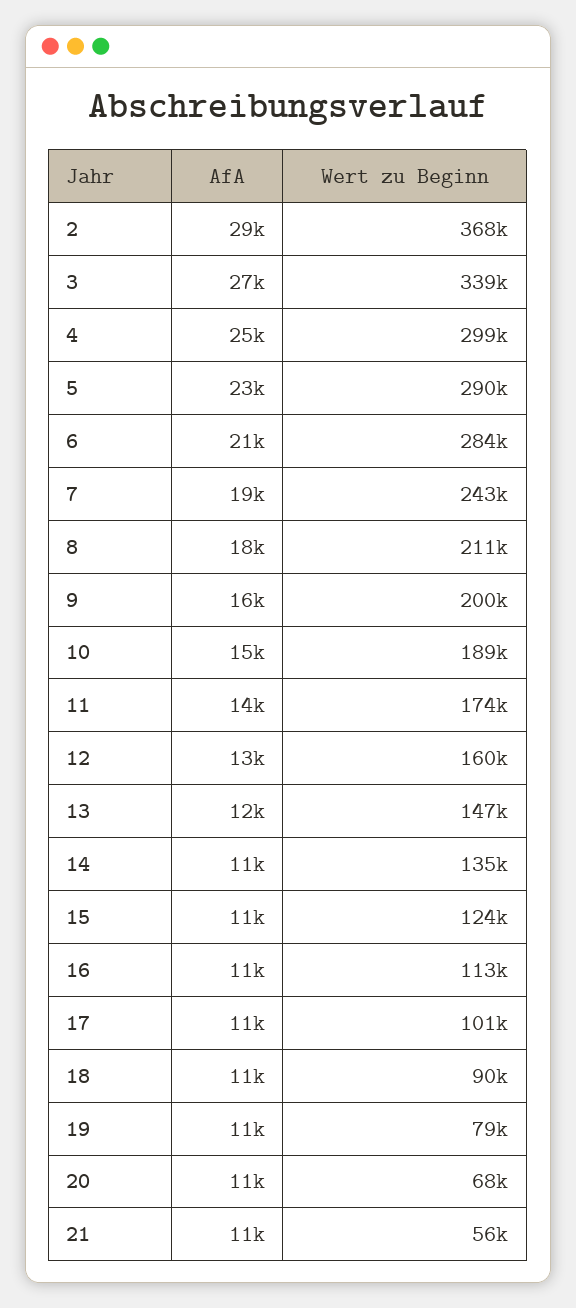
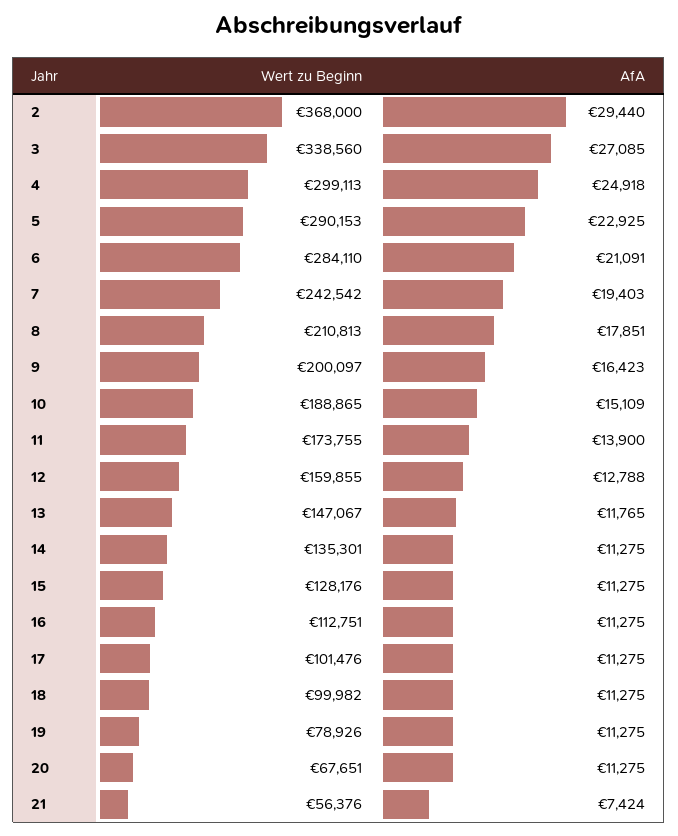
  {
    "AfA": {
      "2": 29440,
      "3": 27085,
      "4": 24918,
      "5": 22925,
      "6": 21091,
      "7": 19403,
      "8": 17851,
      "9": 16423,
      "10": 15109,
      "11": 13900,
      "12": 12788,
      "13": 11765,
      "14": 11275,
      "15": 11275,
      "16": 11275,
      "17": 11275,
      "18": 11275,
      "19": 11275,
      "20": 11275,
-     "21": 11000
+     "21": 7424
    },
    "Wert zu Beginn": {
      "2": 368000,
      "3": 338560,
      "4": 299113,
      "5": 290153,
      "6": 284110,
      "7": 242542,
      "8": 210813,
      "9": 200097,
      "10": 188865,
      "11": 173755,
      "12": 159855,
      "13": 147067,
      "14": 135301,
-     "15": 124000,
+     "15": 128176,
      "16": 112751,
      "17": 101476,
-     "18": 90000,
+     "18": 99982,
      "19": 78926,
      "20": 67651,
      "21": 56376
    }
  }

